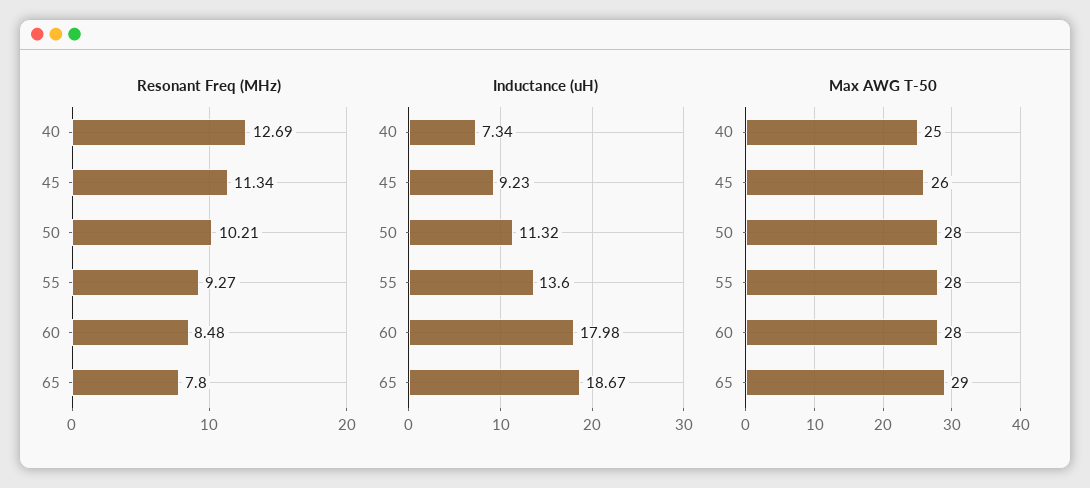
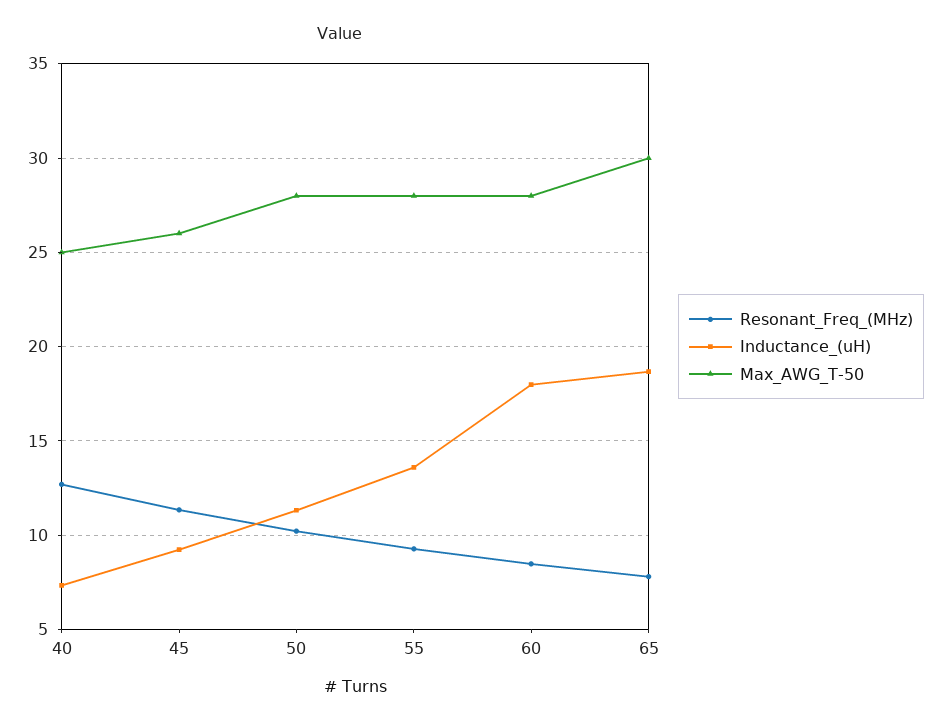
  {
    "Resonant Freq (MHz)": {
      "40": 12.69,
      "45": 11.34,
      "50": 10.21,
      "55": 9.27,
      "60": 8.48,
      "65": 7.8
    },
    "Inductance (uH)": {
      "40": 7.34,
      "45": 9.23,
      "50": 11.32,
      "55": 13.6,
      "60": 17.98,
      "65": 18.67
    },
    "Max AWG T-50": {
      "40": 25,
      "45": 26,
      "50": 28,
      "55": 28,
      "60": 28,
-     "65": 29
+     "65": 30
    }
  }

